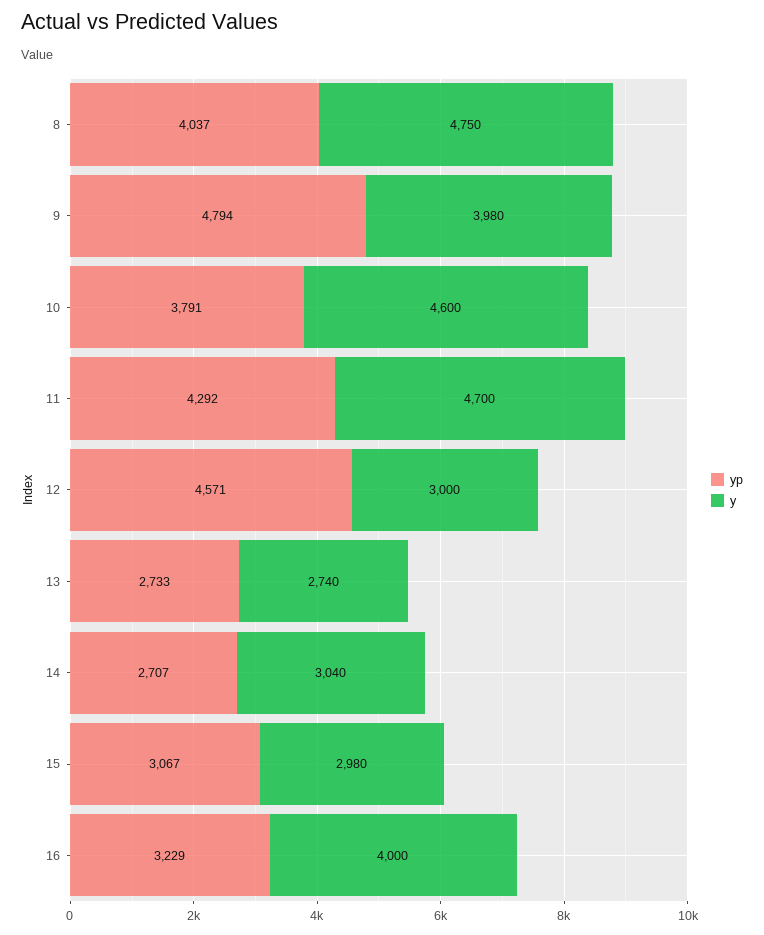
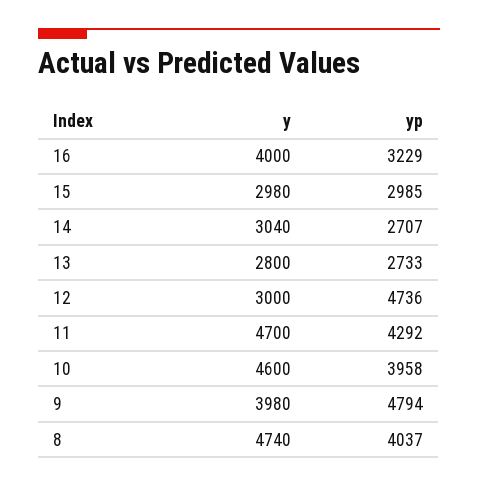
  {
    "yp": {
      "8": 4037,
      "9": 4794,
-     "10": 3791,
+     "10": 3958,
      "11": 4292,
-     "12": 4571,
+     "12": 4736,
      "13": 2733,
      "14": 2707,
-     "15": 3067,
+     "15": 2985,
      "16": 3229
    },
    "y": {
-     "8": 4750,
+     "8": 4740,
      "9": 3980,
      "10": 4600,
      "11": 4700,
      "12": 3000,
-     "13": 2740,
+     "13": 2800,
      "14": 3040,
      "15": 2980,
      "16": 4000
    }
  }

